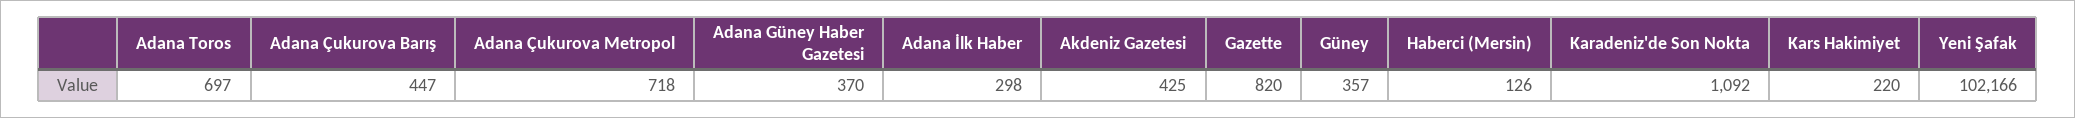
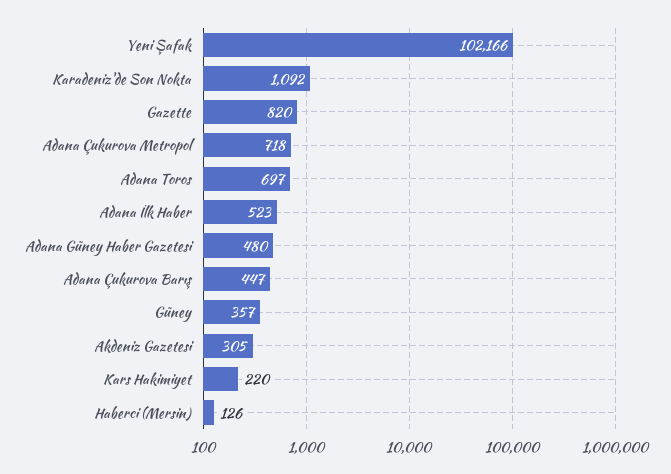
  {
    "Adana Toros": 697,
    "Adana Çukurova Barış": 447,
    "Adana Çukurova Metropol": 718,
-   "Adana Güney Haber Gazetesi": 370,
+   "Adana Güney Haber Gazetesi": 480,
-   "Adana İlk Haber": 298,
+   "Adana İlk Haber": 523,
-   "Akdeniz Gazetesi": 425,
+   "Akdeniz Gazetesi": 305,
    "Gazette": 820,
    "Güney": 357,
    "Haberci (Mersin)": 126,
    "Karadeniz'de Son Nokta": 1092,
    "Kars Hakimiyet": 220,
    "Yeni Şafak": 102166
  }

